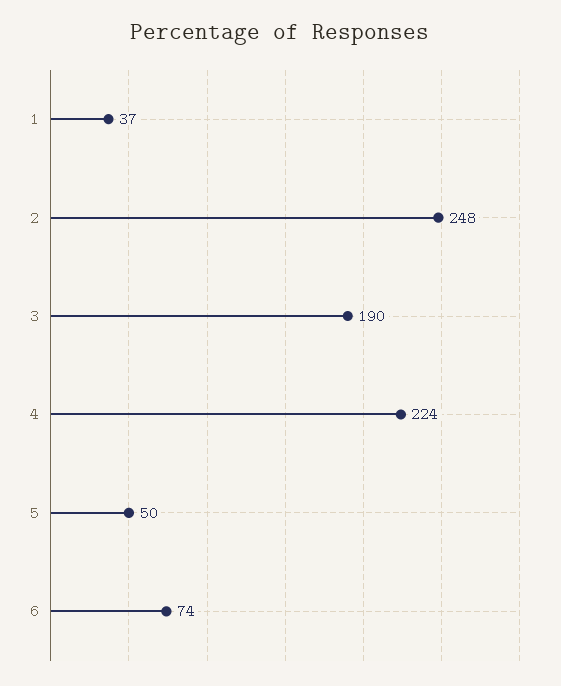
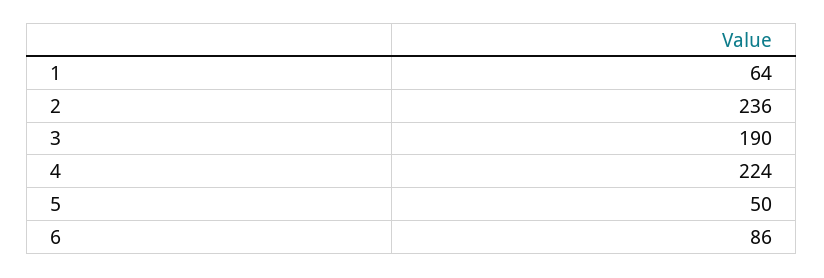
  {
-   "1": 37,
+   "1": 64,
-   "2": 248,
+   "2": 236,
    "3": 190,
    "4": 224,
    "5": 50,
-   "6": 74
+   "6": 86
  }

